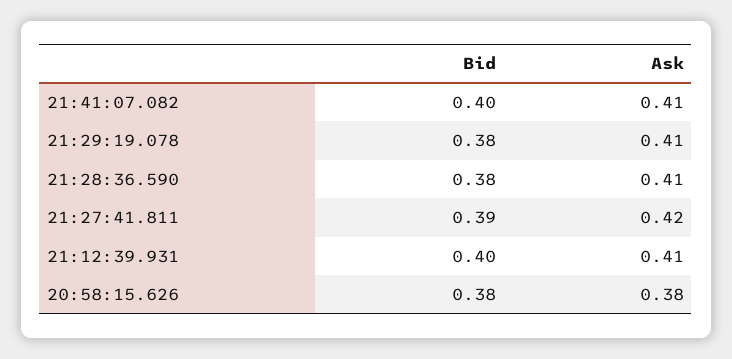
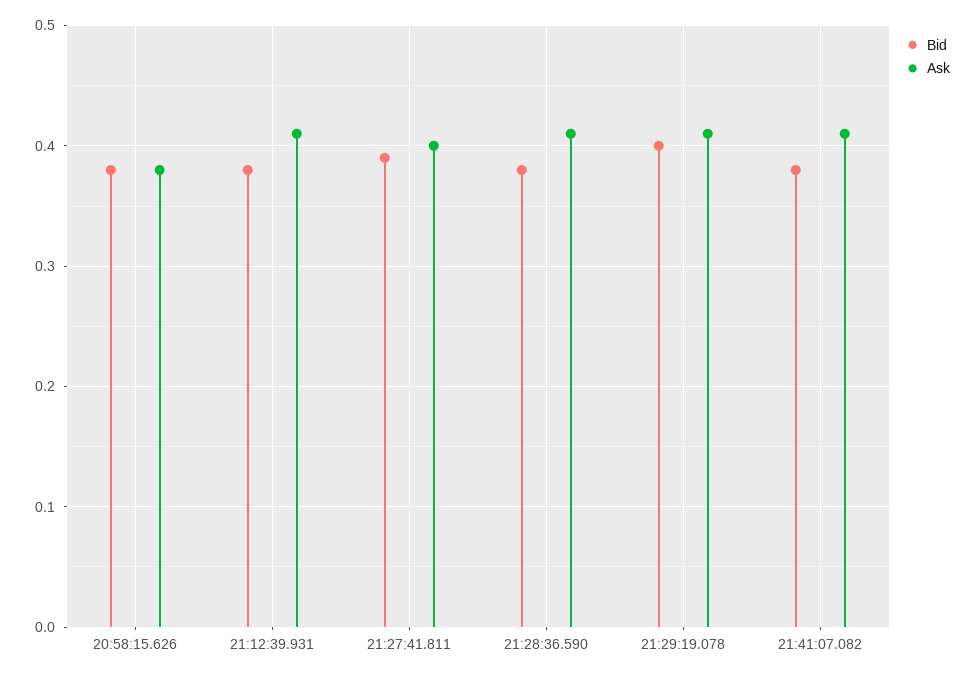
  {
    "Bid": {
-     "21:41:07.082": 0.4,
+     "21:41:07.082": 0.38,
-     "21:29:19.078": 0.38,
+     "21:29:19.078": 0.4,
      "21:28:36.590": 0.38,
      "21:27:41.811": 0.39,
-     "21:12:39.931": 0.4,
+     "21:12:39.931": 0.38,
      "20:58:15.626": 0.38
    },
    "Ask": {
      "21:41:07.082": 0.41,
      "21:29:19.078": 0.41,
      "21:28:36.590": 0.41,
-     "21:27:41.811": 0.42,
+     "21:27:41.811": 0.4,
      "21:12:39.931": 0.41,
      "20:58:15.626": 0.38
    }
  }

